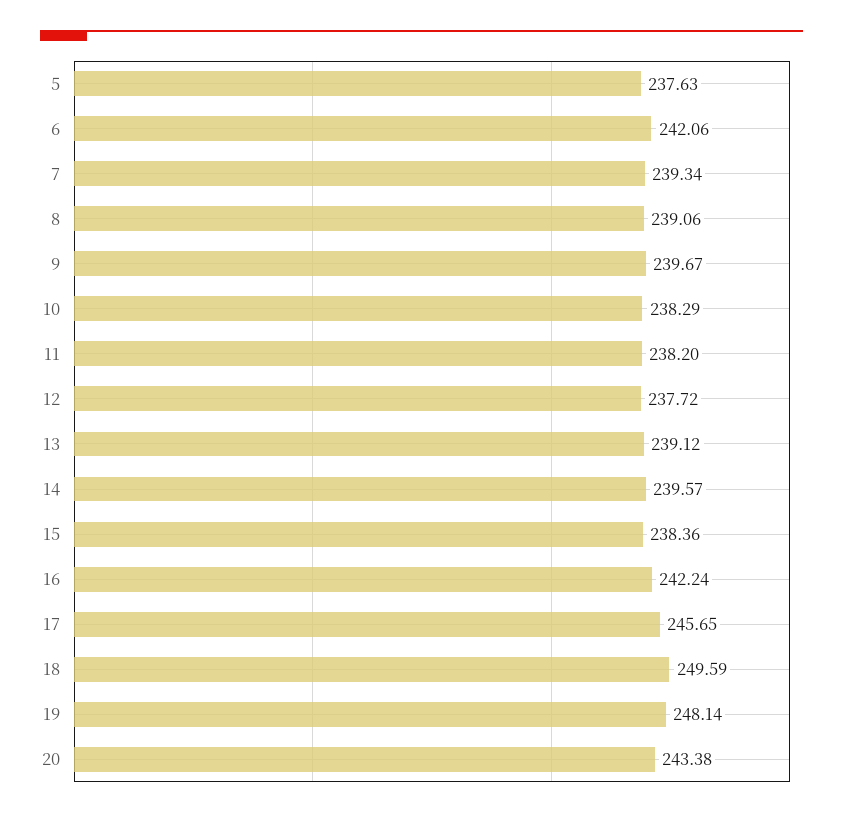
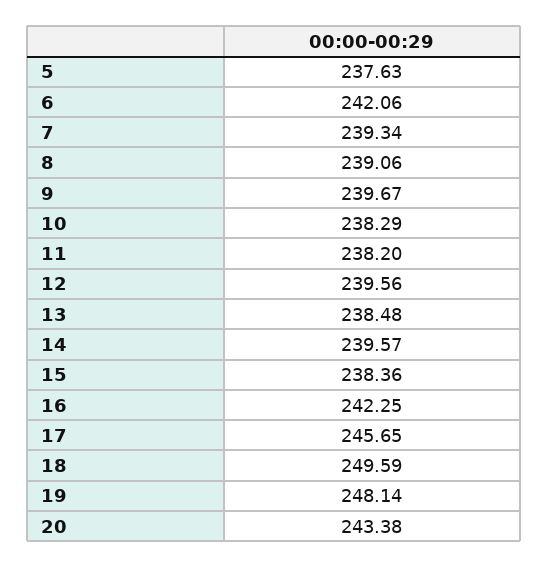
  {
    "5": 237.63,
    "6": 242.06,
    "7": 239.34,
    "8": 239.06,
    "9": 239.67,
    "10": 238.29,
    "11": 238.2,
-   "12": 237.72,
+   "12": 239.56,
-   "13": 239.12,
+   "13": 238.48,
    "14": 239.57,
    "15": 238.36,
-   "16": 242.24,
+   "16": 242.25,
    "17": 245.65,
    "18": 249.59,
    "19": 248.14,
    "20": 243.38
  }

